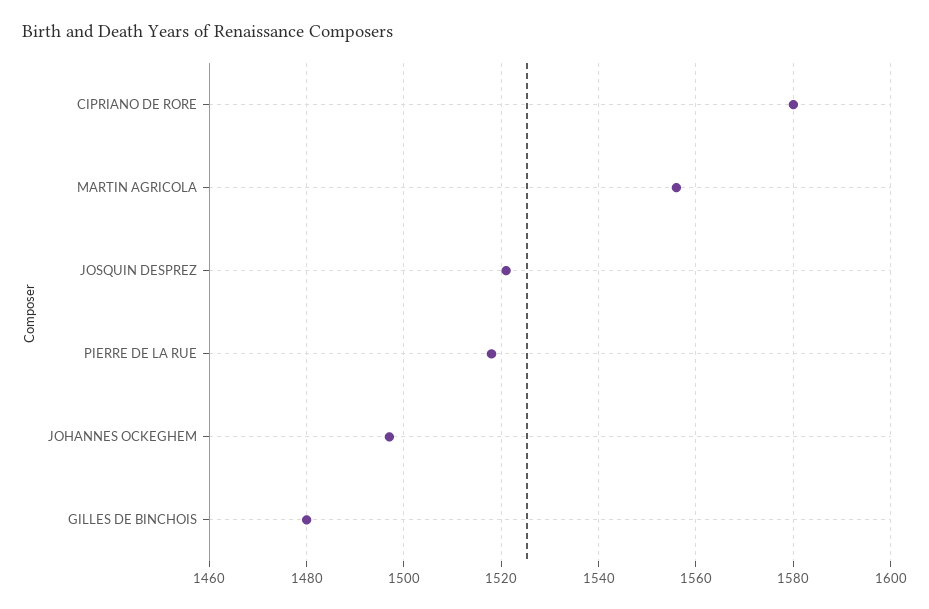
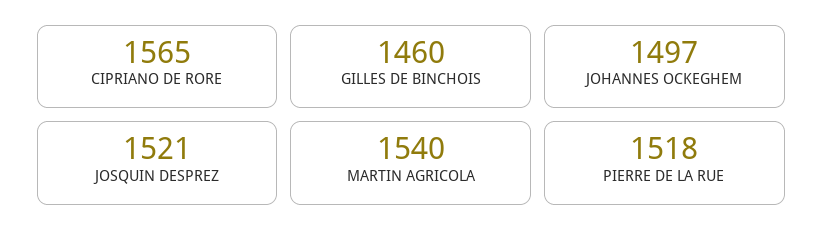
  {
-   "CIPRIANO DE RORE": 1580,
+   "CIPRIANO DE RORE": 1565,
-   "MARTIN AGRICOLA": 1555,
+   "MARTIN AGRICOLA": 1540,
    "JOSQUIN DESPREZ": 1521,
    "PIERRE DE LA RUE": 1518,
    "JOHANNES OCKEGHEM": 1497,
-   "GILLES DE BINCHOIS": 1480
+   "GILLES DE BINCHOIS": 1460
  }

